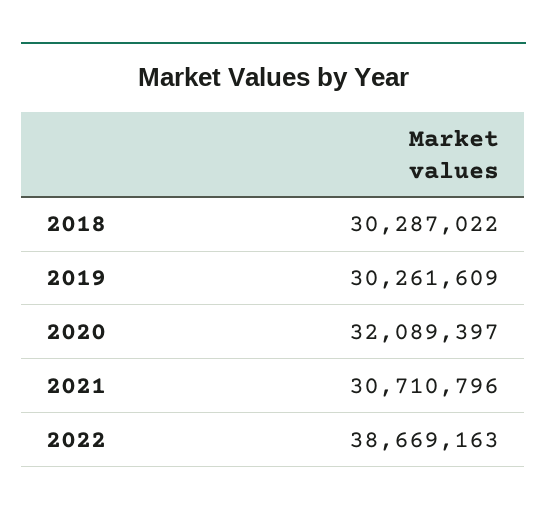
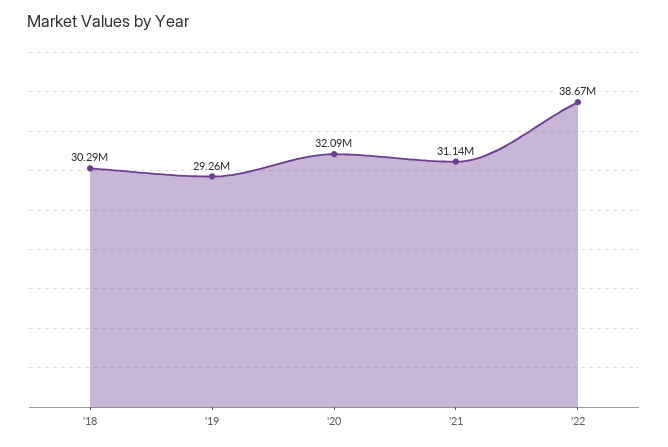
  {
    "2018": 30287022,
-   "2019": 30261609,
+   "2019": 29260000,
    "2020": 32089397,
-   "2021": 30710796,
+   "2021": 31140000,
    "2022": 38669163
  }

